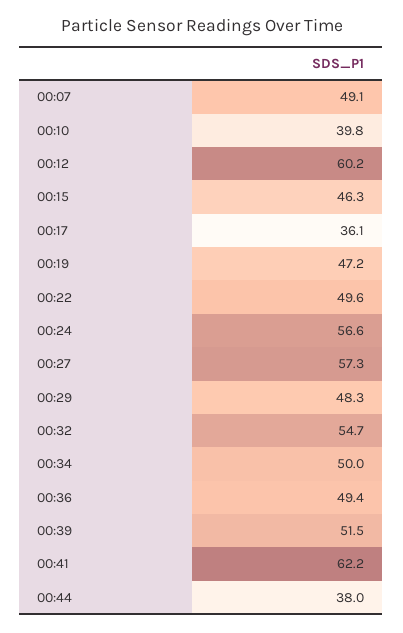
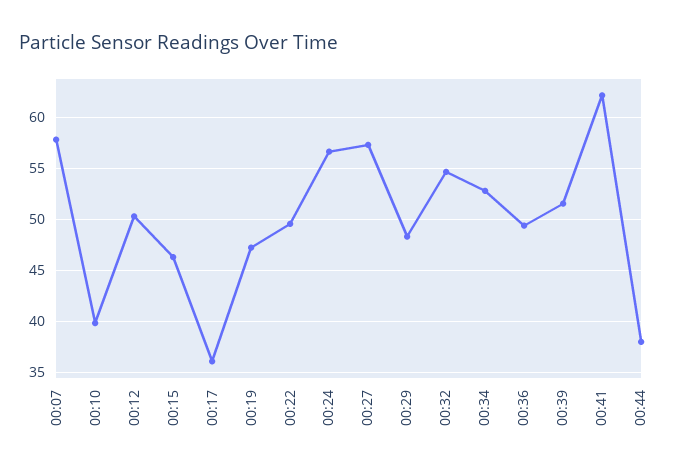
  {
-   "00:07": 49.1,
+   "00:07": 58,
    "00:10": 39.8,
-   "00:12": 60.2,
+   "00:12": 50,
    "00:15": 46.3,
    "00:17": 36.1,
    "00:19": 47.2,
    "00:22": 49.6,
    "00:24": 56.6,
    "00:27": 57.3,
    "00:29": 48.3,
    "00:32": 54.7,
-   "00:34": 50,
+   "00:34": 53,
    "00:36": 49.4,
    "00:39": 51.5,
    "00:41": 62.2,
    "00:44": 38
  }

